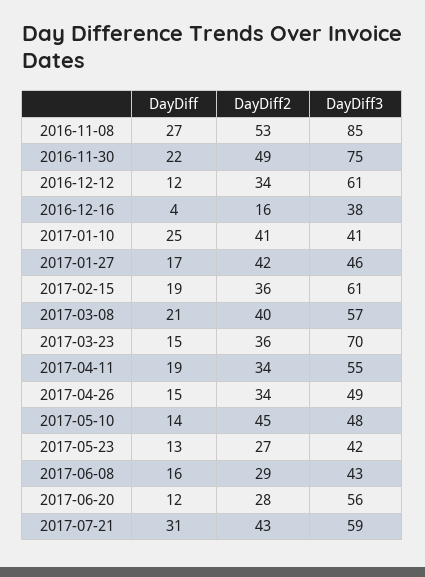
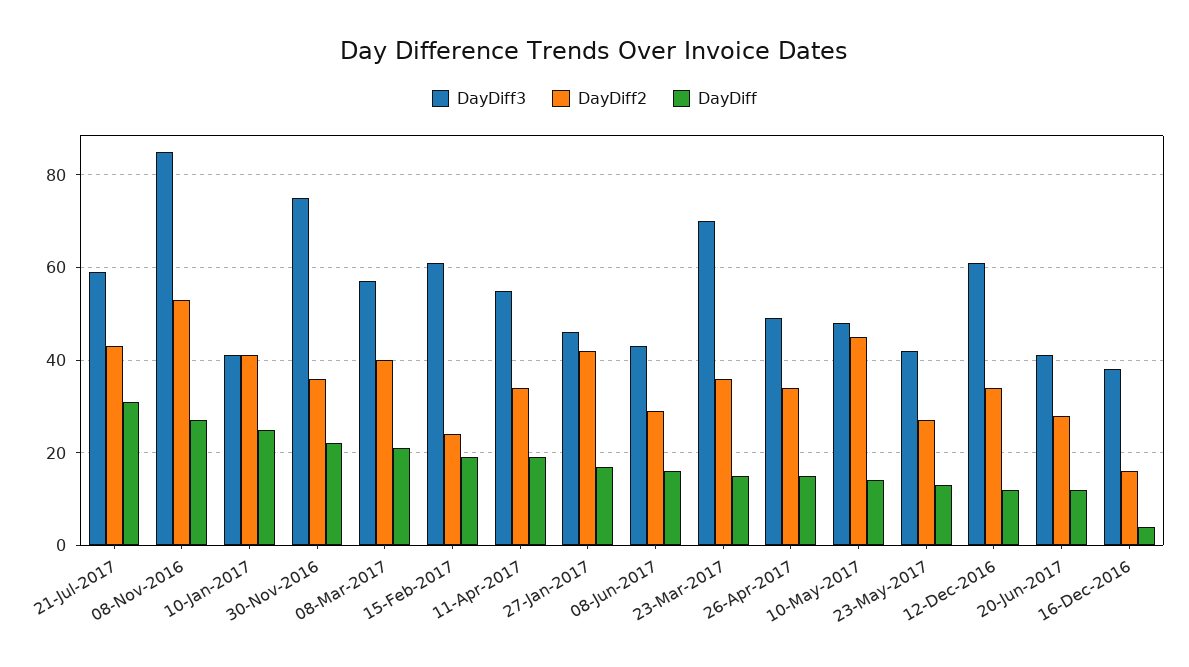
  {
    "DayDiff": {
      "2016-11-08": 27,
      "2016-11-30": 22,
      "2016-12-12": 12,
      "2016-12-16": 4,
      "2017-01-10": 25,
      "2017-01-27": 17,
      "2017-02-15": 19,
      "2017-03-08": 21,
      "2017-03-23": 15,
      "2017-04-11": 19,
      "2017-04-26": 15,
      "2017-05-10": 14,
      "2017-05-23": 13,
      "2017-06-08": 16,
      "2017-06-20": 12,
      "2017-07-21": 31
    },
    "DayDiff2": {
      "2016-11-08": 53,
-     "2016-11-30": 49,
+     "2016-11-30": 35,
      "2016-12-12": 34,
      "2016-12-16": 16,
      "2017-01-10": 41,
      "2017-01-27": 42,
-     "2017-02-15": 36,
+     "2017-02-15": 25,
      "2017-03-08": 40,
      "2017-03-23": 36,
      "2017-04-11": 34,
      "2017-04-26": 34,
      "2017-05-10": 45,
      "2017-05-23": 27,
      "2017-06-08": 29,
      "2017-06-20": 28,
      "2017-07-21": 43
    },
    "DayDiff3": {
      "2016-11-08": 85,
      "2016-11-30": 75,
      "2016-12-12": 61,
      "2016-12-16": 38,
      "2017-01-10": 41,
      "2017-01-27": 46,
      "2017-02-15": 61,
      "2017-03-08": 57,
      "2017-03-23": 70,
      "2017-04-11": 55,
      "2017-04-26": 49,
      "2017-05-10": 48,
      "2017-05-23": 42,
      "2017-06-08": 43,
-     "2017-06-20": 56,
+     "2017-06-20": 40,
      "2017-07-21": 59
    }
  }

